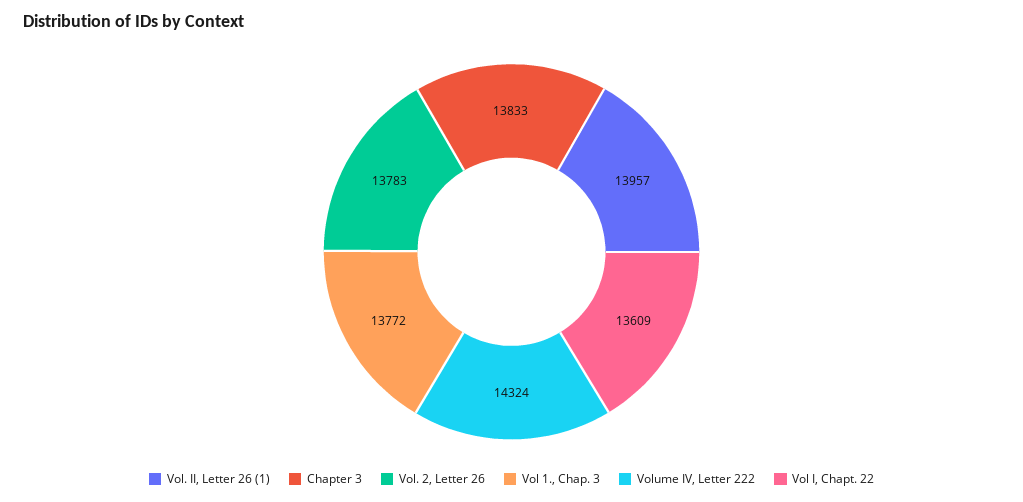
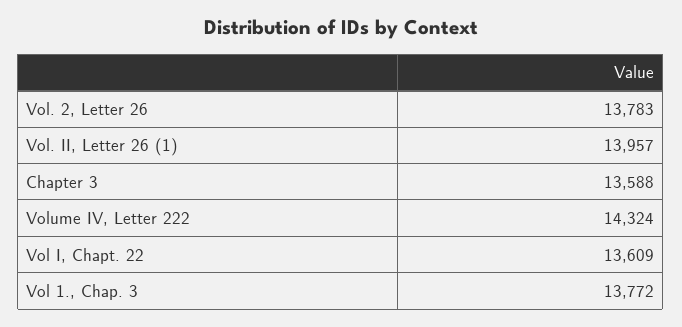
  {
    "Vol. II, Letter 26 (1)": 13957,
-   "Chapter 3": 13833,
+   "Chapter 3": 13588,
    "Vol. 2, Letter 26": 13783,
    "Vol 1., Chap. 3": 13772,
    "Volume IV, Letter 222": 14324,
    "Vol I, Chapt. 22": 13609
  }

